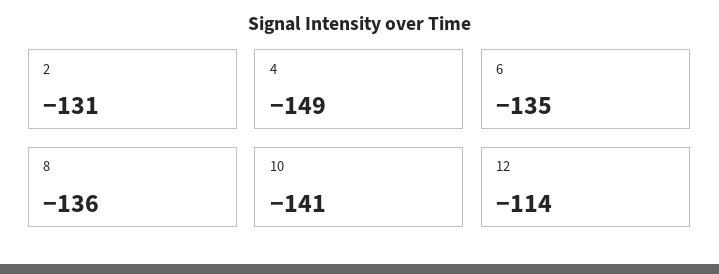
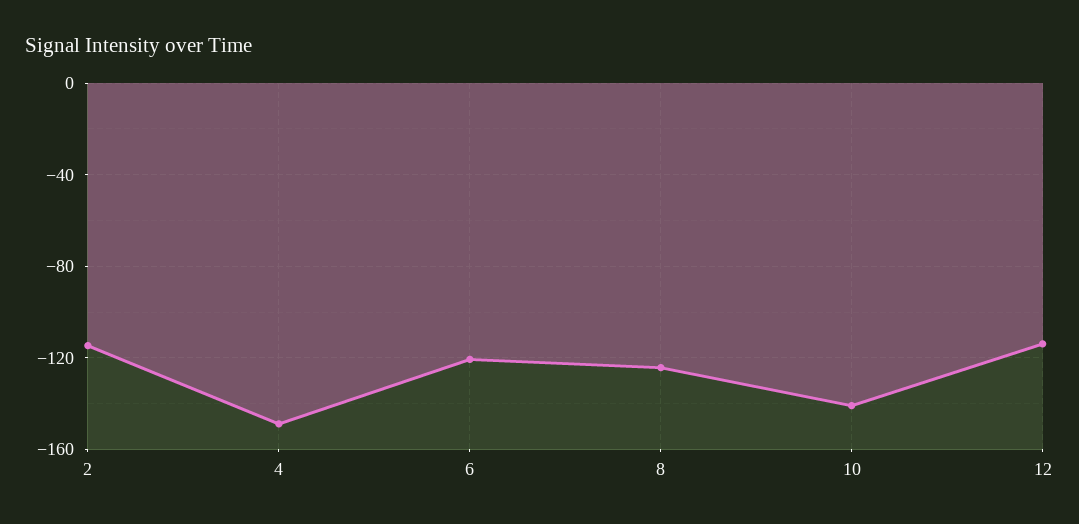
  {
-   "2": -131,
+   "2": -115,
    "4": -149,
-   "6": -135,
+   "6": -120,
-   "8": -136,
+   "8": -125,
    "10": -141,
    "12": -114
  }

